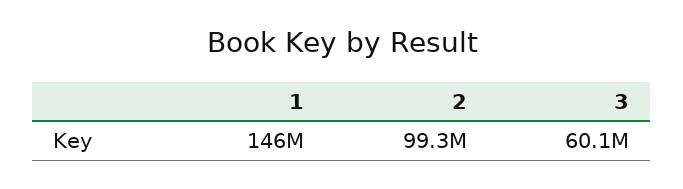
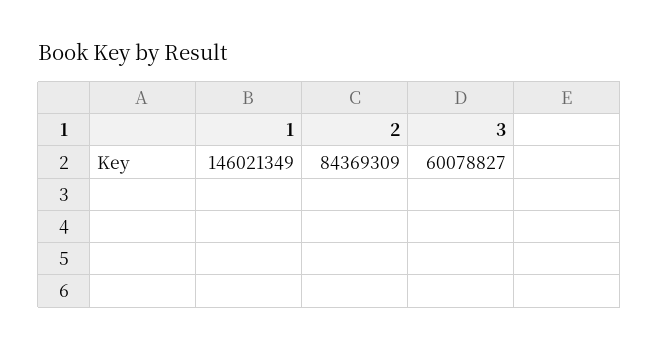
  {
    "1": 146021349,
-   "2": 99300000,
+   "2": 84369309,
    "3": 60078827
  }

